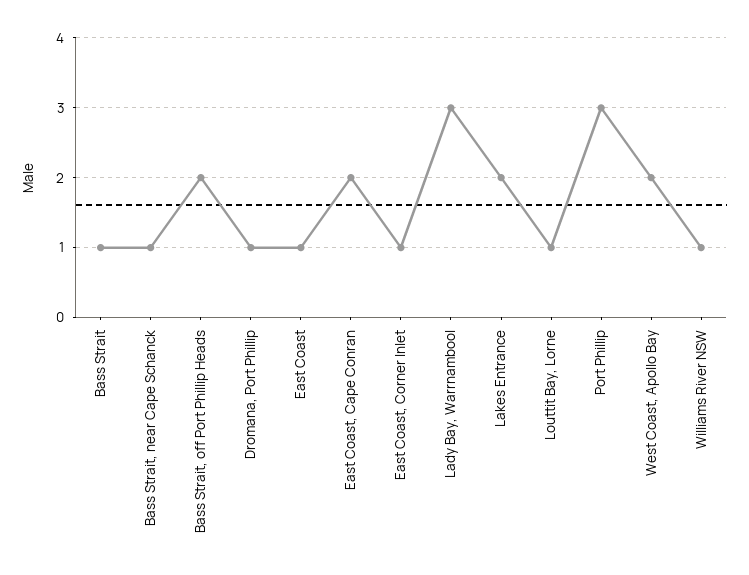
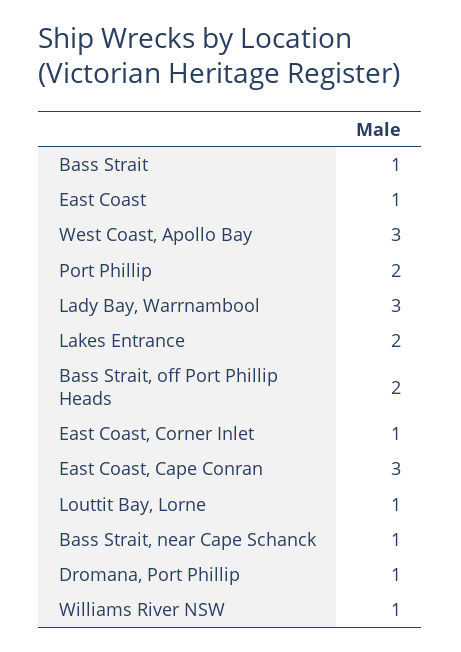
  {
    "Bass Strait": 1,
    "Bass Strait, near Cape Schanck": 1,
    "Bass Strait, off Port Phillip Heads": 2,
    "Dromana, Port Phillip": 1,
    "East Coast": 1,
-   "East Coast, Cape Conran": 2,
+   "East Coast, Cape Conran": 3,
    "East Coast, Corner Inlet": 1,
    "Lady Bay, Warrnambool": 3,
    "Lakes Entrance": 2,
    "Louttit Bay, Lorne": 1,
-   "Port Phillip": 3,
+   "Port Phillip": 2,
-   "West Coast, Apollo Bay": 2,
+   "West Coast, Apollo Bay": 3,
    "Williams River NSW": 1
  }

